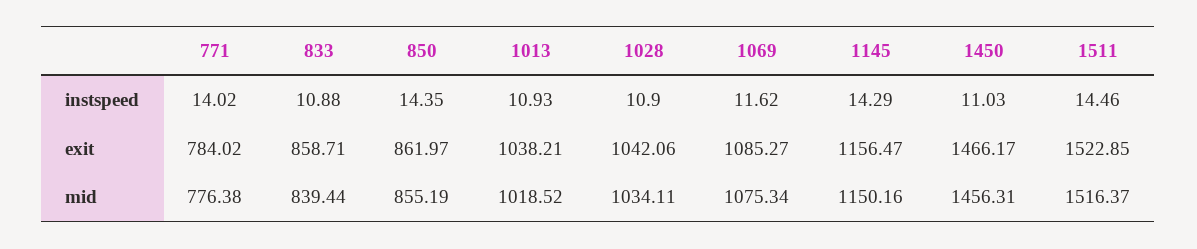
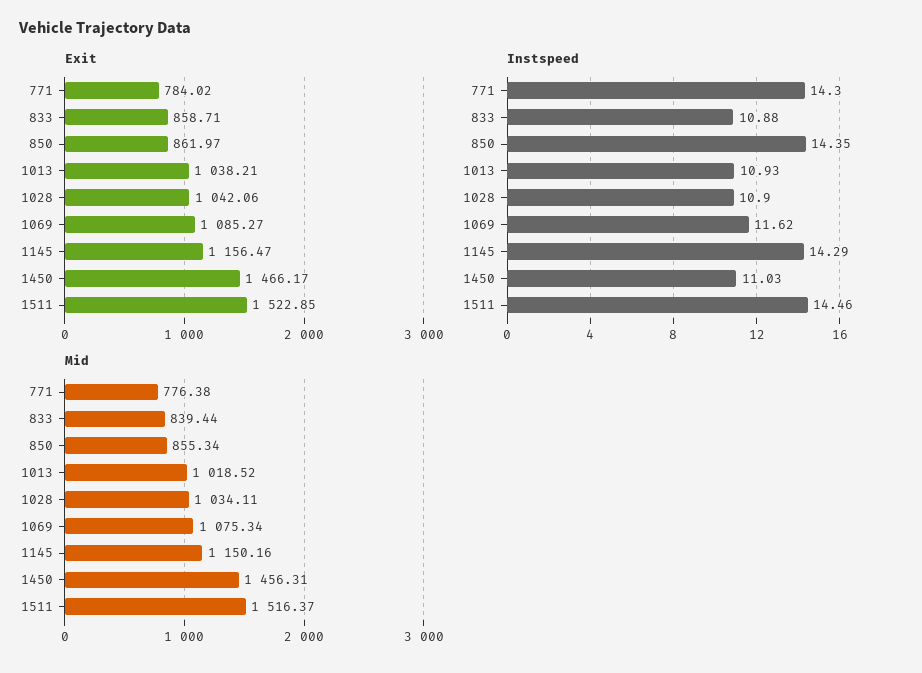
  {
    "instspeed": {
-     "771": 14.02,
+     "771": 14.3,
      "833": 10.88,
      "850": 14.35,
      "1013": 10.93,
      "1028": 10.9,
      "1069": 11.62,
      "1145": 14.29,
      "1450": 11.03,
      "1511": 14.46
    },
    "exit": {
      "771": 784.02,
      "833": 858.71,
      "850": 861.97,
      "1013": 1038.21,
      "1028": 1042.06,
      "1069": 1085.27,
      "1145": 1156.47,
      "1450": 1466.17,
      "1511": 1522.85
    },
    "mid": {
      "771": 776.38,
      "833": 839.44,
-     "850": 855.19,
+     "850": 855.34,
      "1013": 1018.52,
      "1028": 1034.11,
      "1069": 1075.34,
      "1145": 1150.16,
      "1450": 1456.31,
      "1511": 1516.37
    }
  }

